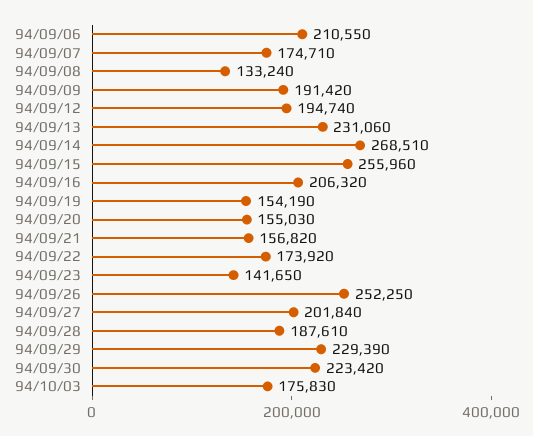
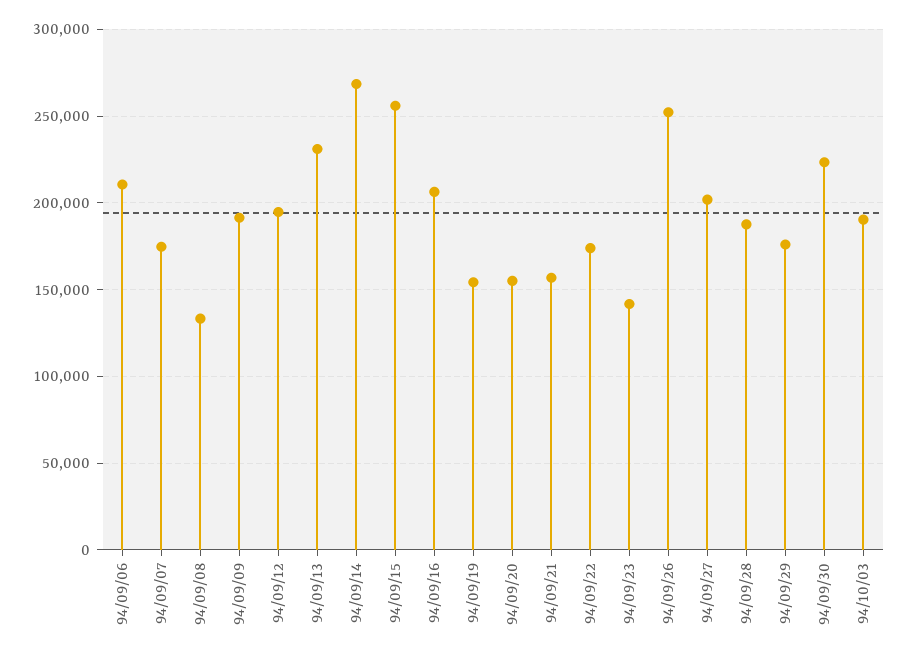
  {
    "94/09/06": 210550,
    "94/09/07": 174710,
    "94/09/08": 133240,
    "94/09/09": 191420,
    "94/09/12": 194740,
    "94/09/13": 231060,
    "94/09/14": 268510,
    "94/09/15": 255960,
    "94/09/16": 206320,
    "94/09/19": 154190,
    "94/09/20": 155030,
    "94/09/21": 156820,
    "94/09/22": 173920,
    "94/09/23": 141650,
    "94/09/26": 252250,
    "94/09/27": 201840,
    "94/09/28": 187610,
-   "94/09/29": 229390,
+   "94/09/29": 175000,
    "94/09/30": 223420,
-   "94/10/03": 175830
+   "94/10/03": 190000
  }

